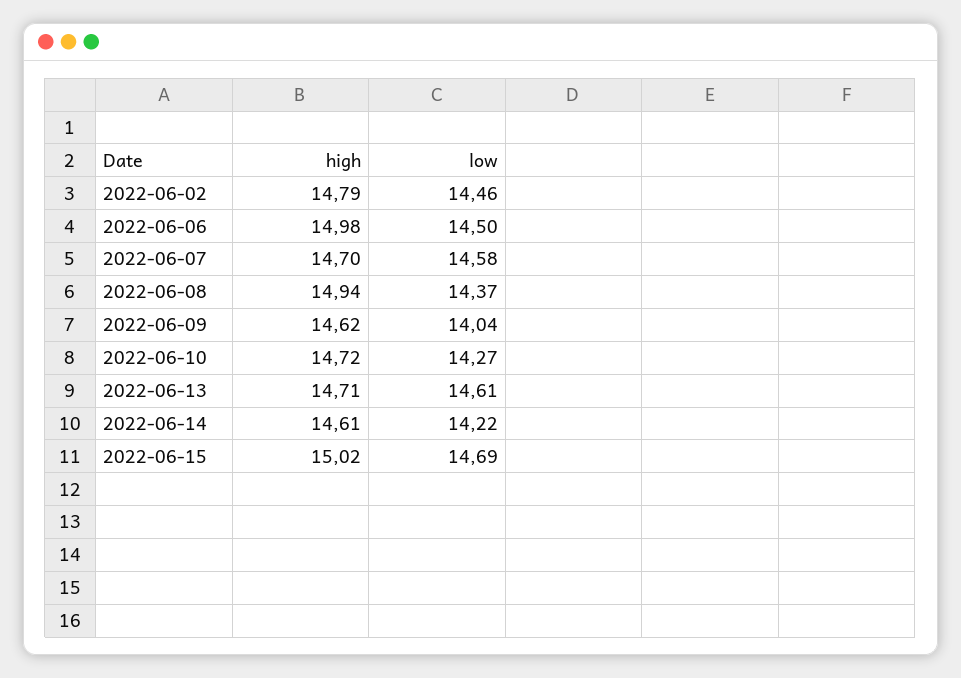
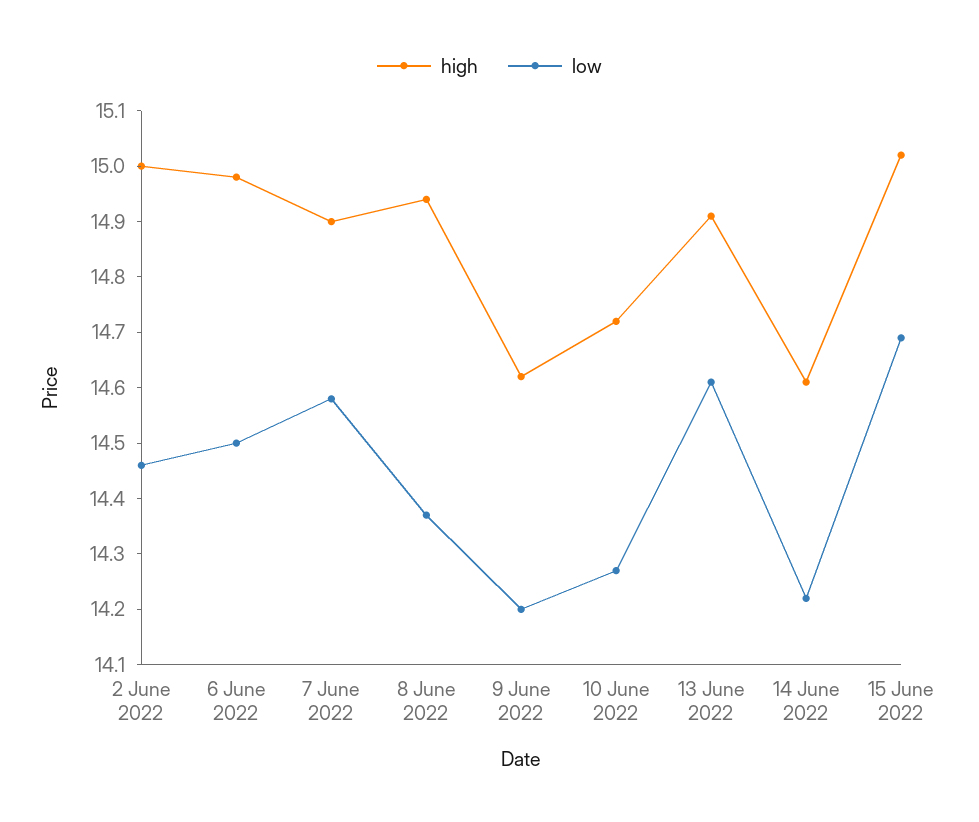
  {
    "high": {
-     "2022-06-02": 14.79,
+     "2022-06-02": 15,
      "2022-06-06": 14.98,
-     "2022-06-07": 14.7,
+     "2022-06-07": 14.9,
      "2022-06-08": 14.94,
      "2022-06-09": 14.62,
      "2022-06-10": 14.72,
-     "2022-06-13": 14.71,
+     "2022-06-13": 14.9,
      "2022-06-14": 14.61,
      "2022-06-15": 15.02
    },
    "low": {
      "2022-06-02": 14.46,
      "2022-06-06": 14.5,
      "2022-06-07": 14.58,
      "2022-06-08": 14.37,
-     "2022-06-09": 14.04,
+     "2022-06-09": 14.2,
      "2022-06-10": 14.27,
      "2022-06-13": 14.61,
      "2022-06-14": 14.22,
      "2022-06-15": 14.69
    }
  }

